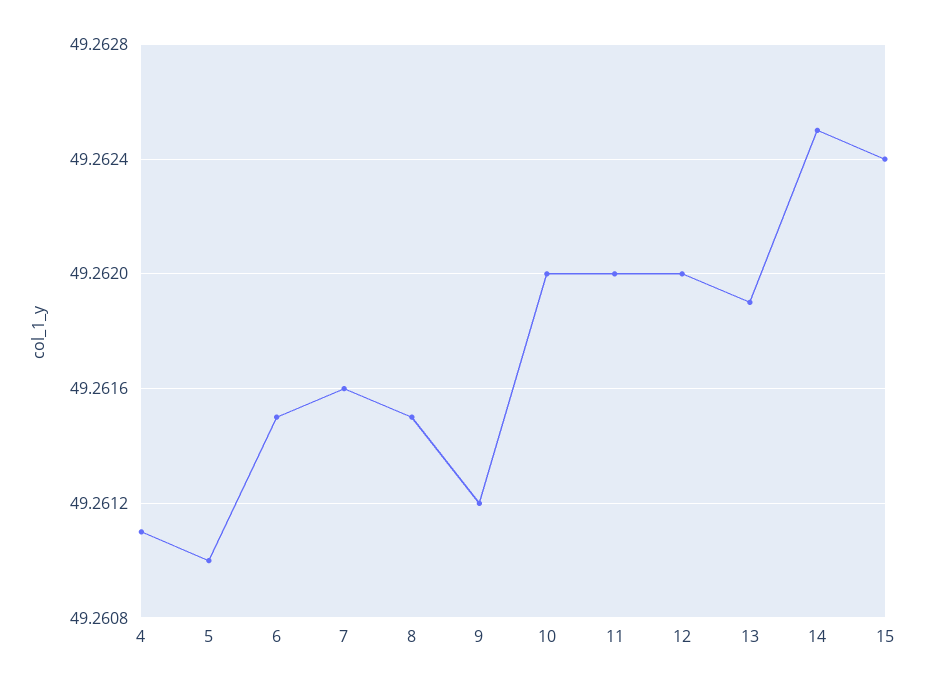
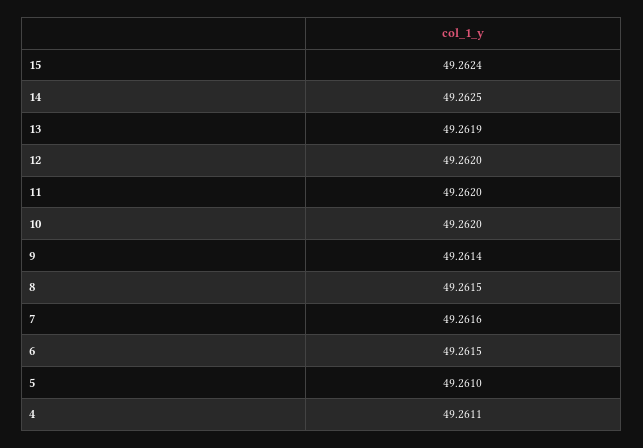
  {
    "4": 49.2611,
    "5": 49.261,
    "6": 49.2615,
    "7": 49.2616,
    "8": 49.2615,
-   "9": 49.2612,
+   "9": 49.2614,
    "10": 49.262,
    "11": 49.262,
    "12": 49.262,
    "13": 49.2619,
    "14": 49.2625,
    "15": 49.2624
  }

